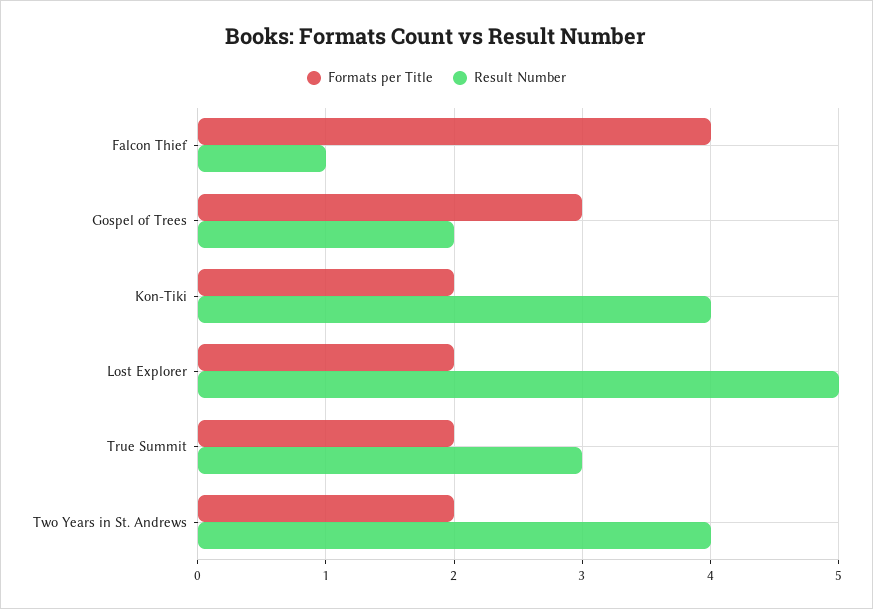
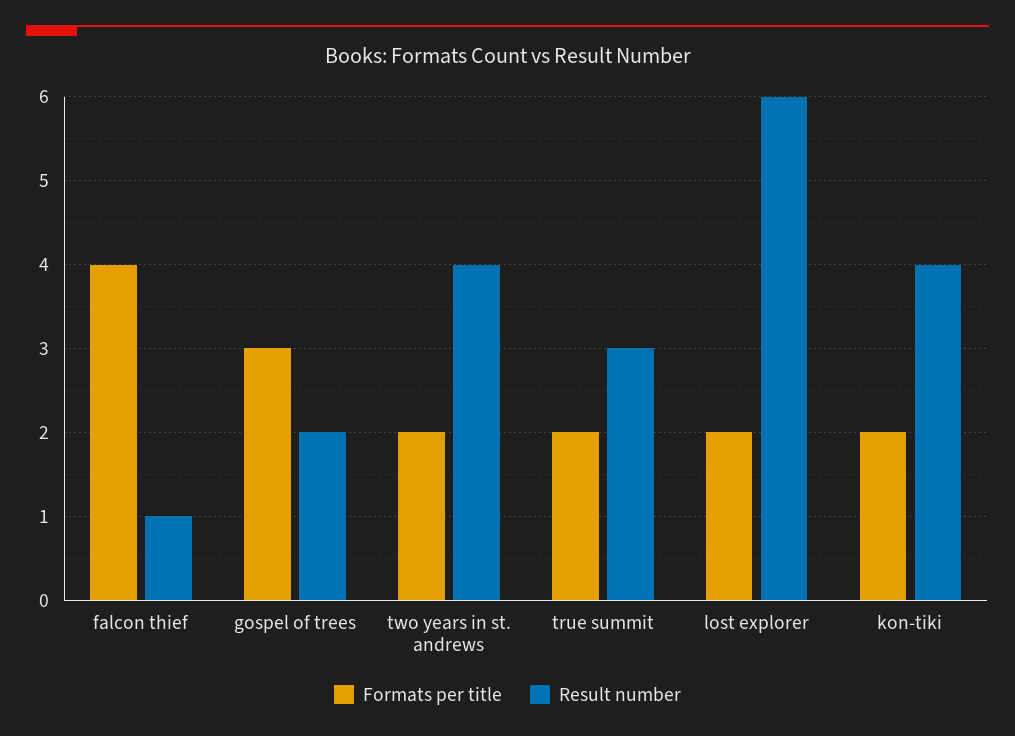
  {
    "Formats per Title": {
      "Falcon Thief": 4,
      "Gospel of Trees": 3,
      "Kon-Tiki": 2,
      "Lost Explorer": 2,
      "True Summit": 2,
      "Two Years in St. Andrews": 2
    },
    "Result Number": {
      "Falcon Thief": 1,
      "Gospel of Trees": 2,
      "Kon-Tiki": 4,
-     "Lost Explorer": 5,
+     "Lost Explorer": 6,
      "True Summit": 3,
      "Two Years in St. Andrews": 4
    }
  }

